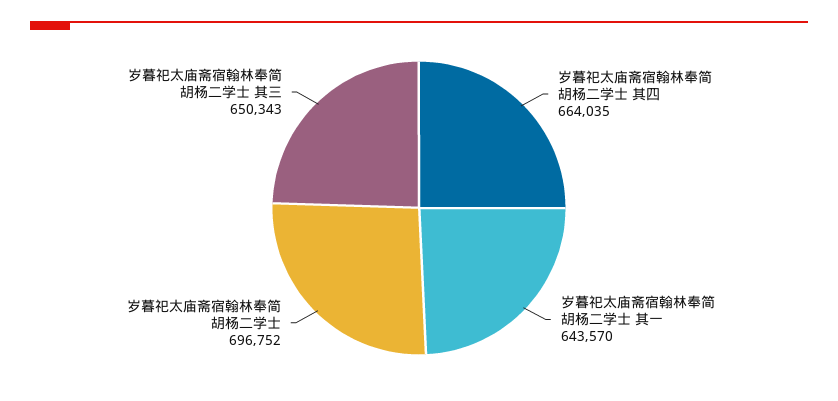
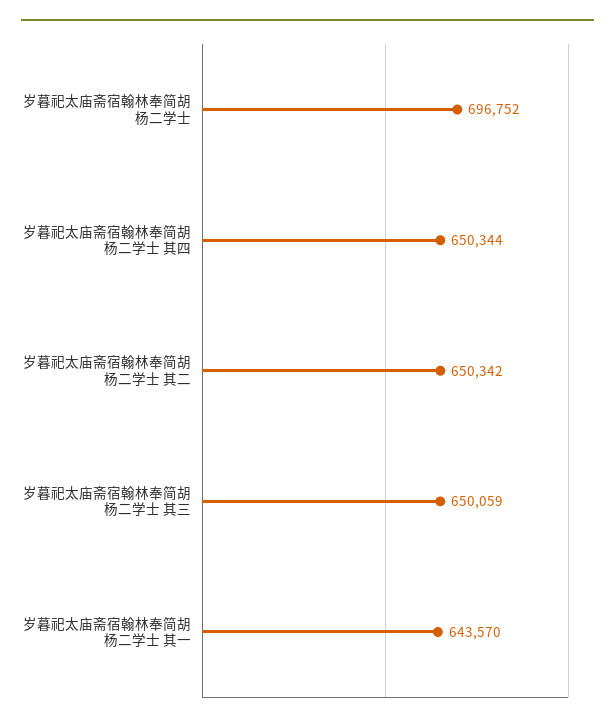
  {
-   "岁暮祀太庙斋宿翰林奉简胡杨二学士 其四": 664035,
+   "岁暮祀太庙斋宿翰林奉简胡杨二学士 其四": 650344,
    "岁暮祀太庙斋宿翰林奉简胡杨二学士 其一": 643570,
    "岁暮祀太庙斋宿翰林奉简胡杨二学士": 696752,
-   "岁暮祀太庙斋宿翰林奉简胡杨二学士 其三": 650343
+   "岁暮祀太庙斋宿翰林奉简胡杨二学士 其三": 650059,
+   "岁暮祀太庙斋宿翰林奉简胡杨二学士 其二": 650342
  }

